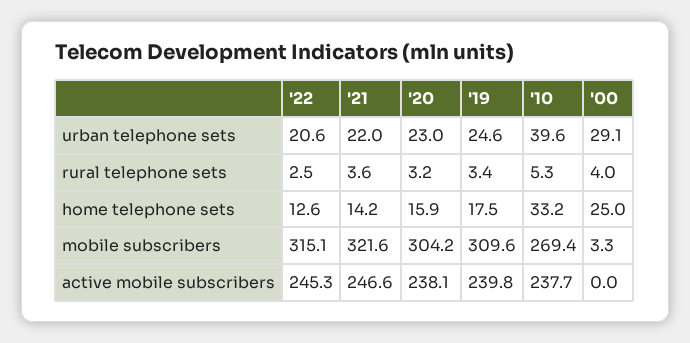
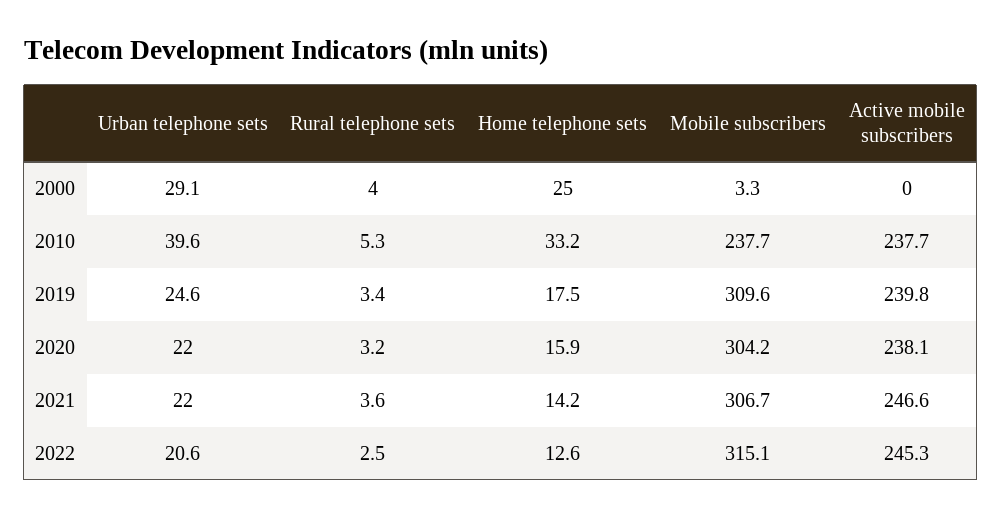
  {
    "'22": {
      "urban telephone sets": 20.6,
      "rural telephone sets": 2.5,
      "home telephone sets": 12.6,
      "mobile subscribers": 315.1,
      "active mobile subscribers": 245.3
    },
    "'21": {
      "urban telephone sets": 22,
      "rural telephone sets": 3.6,
      "home telephone sets": 14.2,
-     "mobile subscribers": 321.6,
+     "mobile subscribers": 306.7,
      "active mobile subscribers": 246.6
    },
    "'20": {
-     "urban telephone sets": 23,
+     "urban telephone sets": 22,
      "rural telephone sets": 3.2,
      "home telephone sets": 15.9,
      "mobile subscribers": 304.2,
      "active mobile subscribers": 238.1
    },
    "'19": {
      "urban telephone sets": 24.6,
      "rural telephone sets": 3.4,
      "home telephone sets": 17.5,
      "mobile subscribers": 309.6,
      "active mobile subscribers": 239.8
    },
    "'10": {
      "urban telephone sets": 39.6,
      "rural telephone sets": 5.3,
      "home telephone sets": 33.2,
-     "mobile subscribers": 269.4,
+     "mobile subscribers": 237.7,
      "active mobile subscribers": 237.7
    },
    "'00": {
      "urban telephone sets": 29.1,
      "rural telephone sets": 4,
      "home telephone sets": 25,
      "mobile subscribers": 3.3,
      "active mobile subscribers": 0
    }
  }

